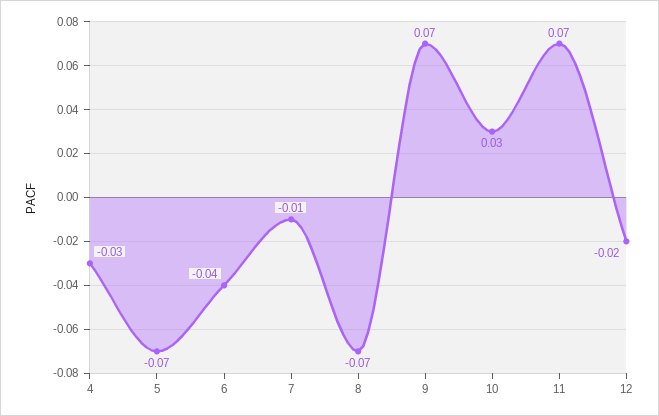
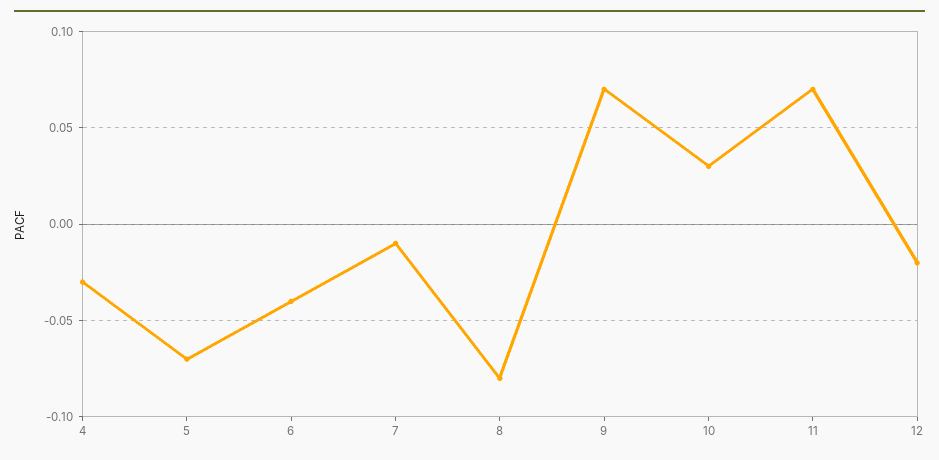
  {
    "4": -0.03,
    "5": -0.07,
    "6": -0.04,
    "7": -0.01,
-   "8": -0.07,
+   "8": -0.08,
    "9": 0.07,
    "10": 0.03,
    "11": 0.07,
    "12": -0.02
  }

